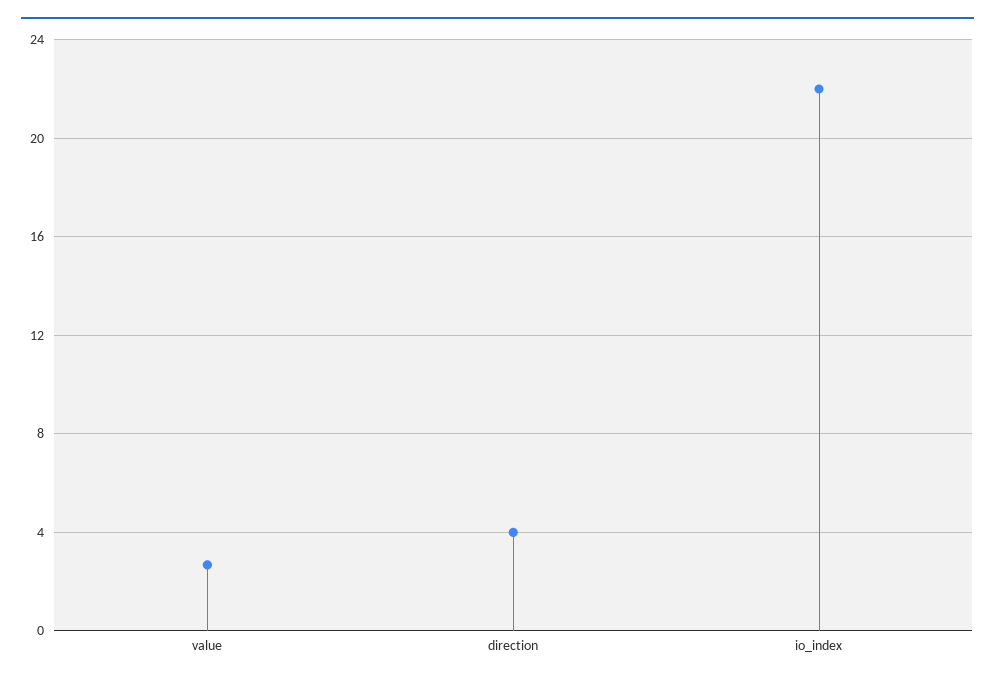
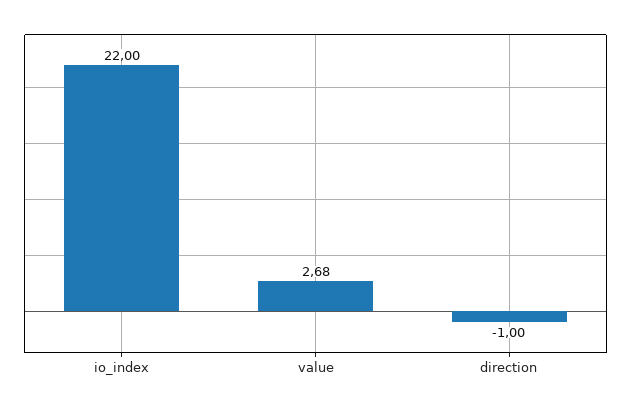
  {
    "value": 2.68,
-   "direction": 4,
+   "direction": -1,
    "io_index": 22
  }

